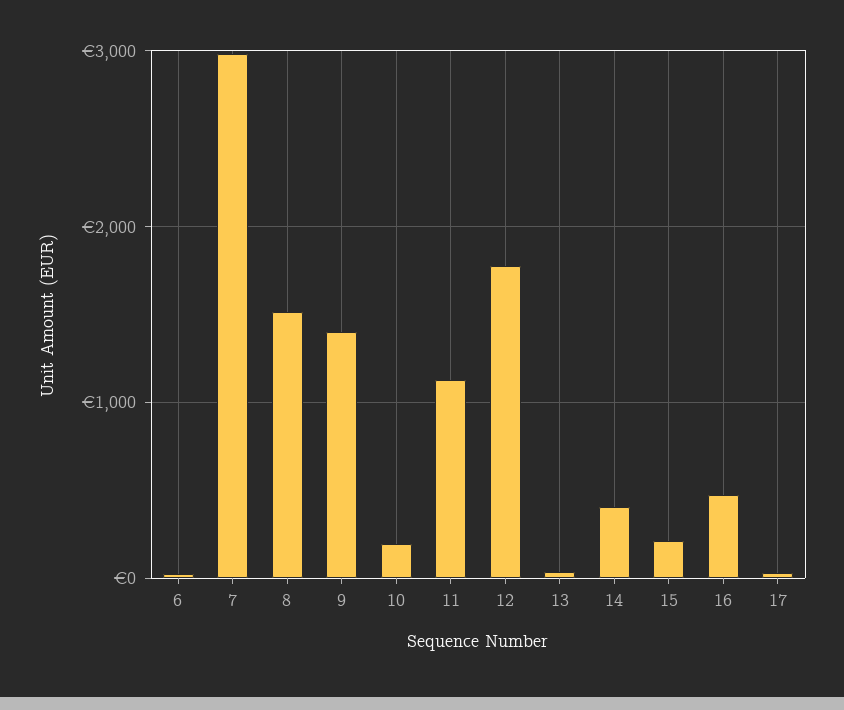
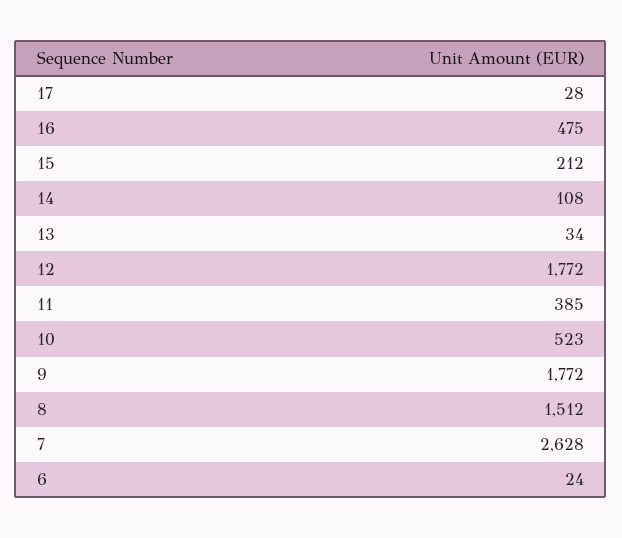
  {
    "6": 24,
-   "7": 3000,
+   "7": 2628,
    "8": 1512,
-   "9": 1400,
+   "9": 1772,
-   "10": 200,
+   "10": 523,
-   "11": 1100,
+   "11": 385,
    "12": 1772,
    "13": 34,
-   "14": 400,
+   "14": 108,
    "15": 212,
    "16": 475,
    "17": 28
  }

